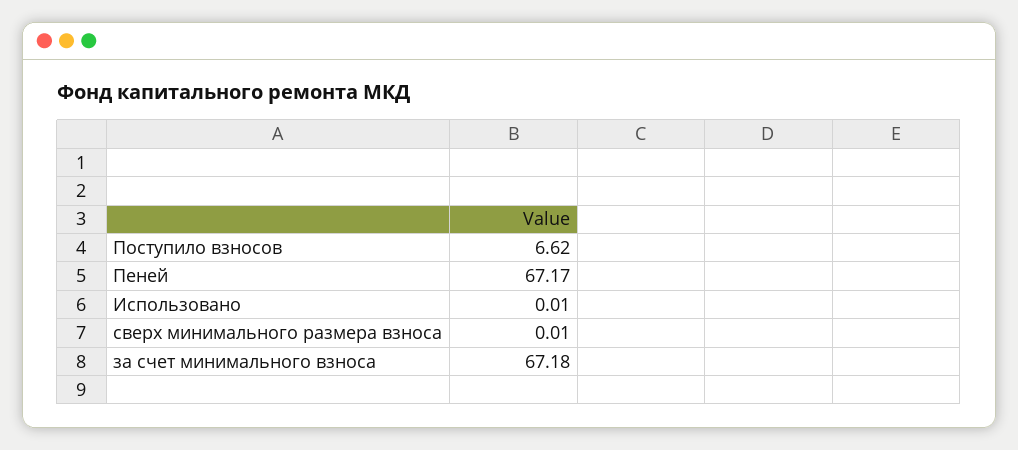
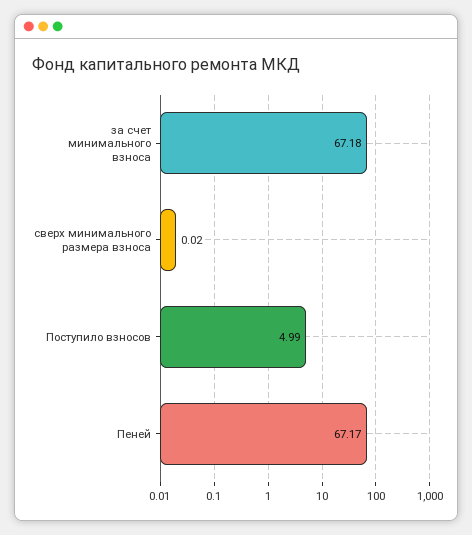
  {
-   "Поступило взносов": 6.62,
+   "Поступило взносов": 4.99,
    "Пеней": 67.17,
-   "Использовано": 0.01,
-   "сверх минимального размера взноса": 0.01,
+   "сверх минимального размера взноса": 0.02,
    "за счет минимального взноса": 67.18
  }

